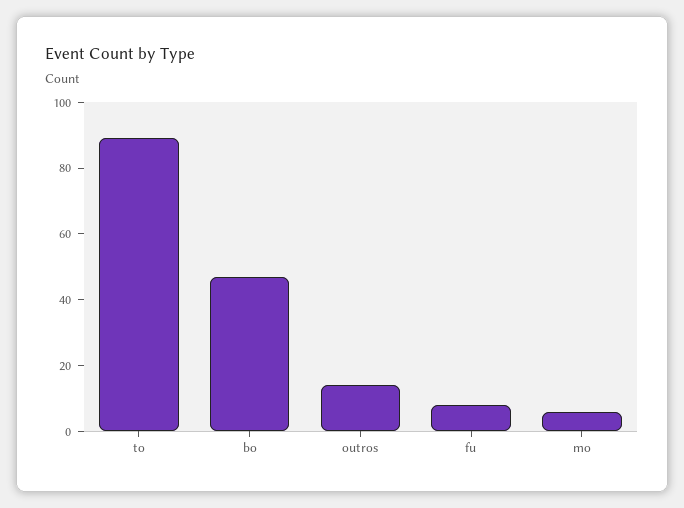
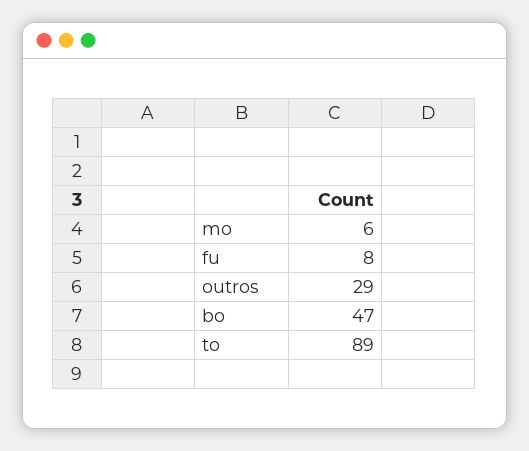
  {
    "to": 89,
    "bo": 47,
-   "outros": 15,
+   "outros": 29,
    "fu": 8,
    "mo": 6
  }

